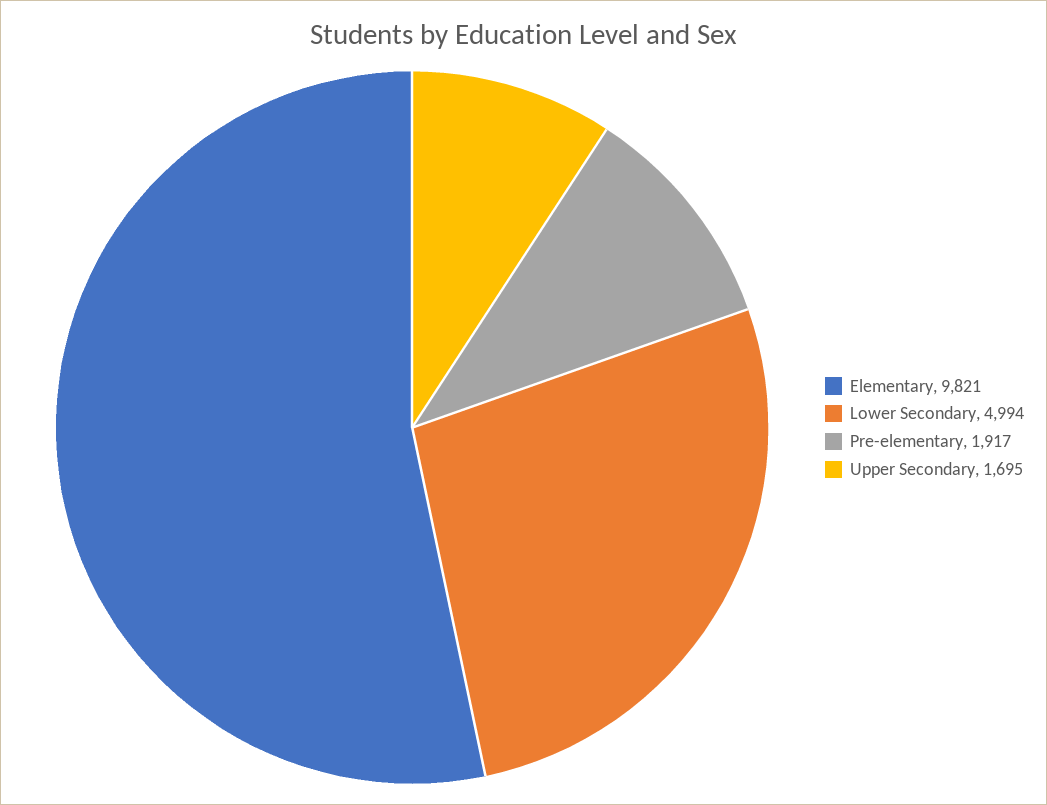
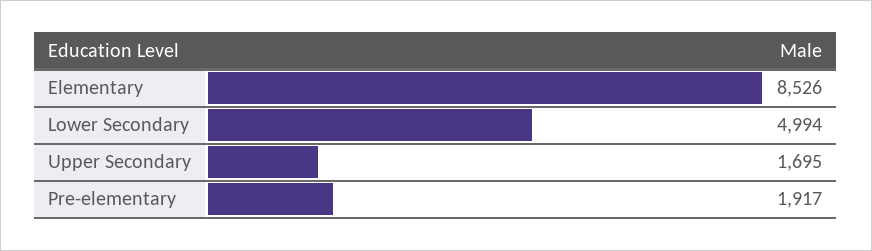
  {
-   "Elementary": 9821,
+   "Elementary": 8526,
    "Lower Secondary": 4994,
    "Pre-elementary": 1917,
    "Upper Secondary": 1695
  }

